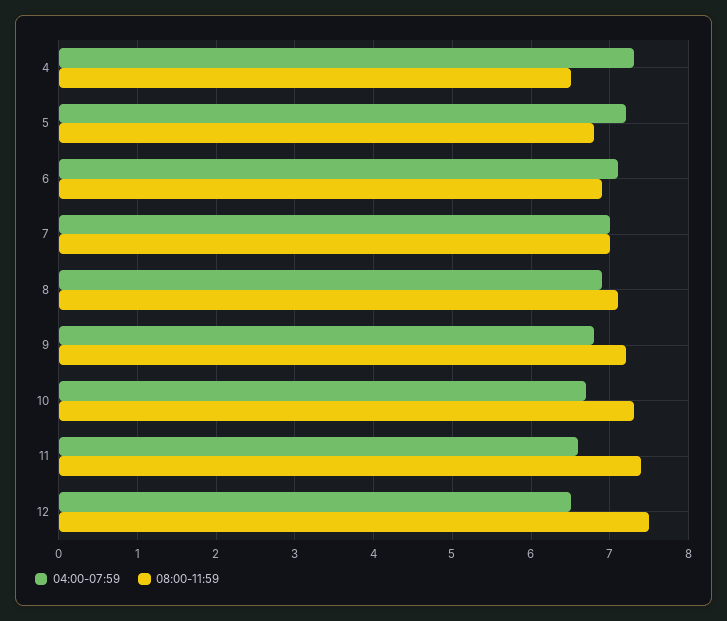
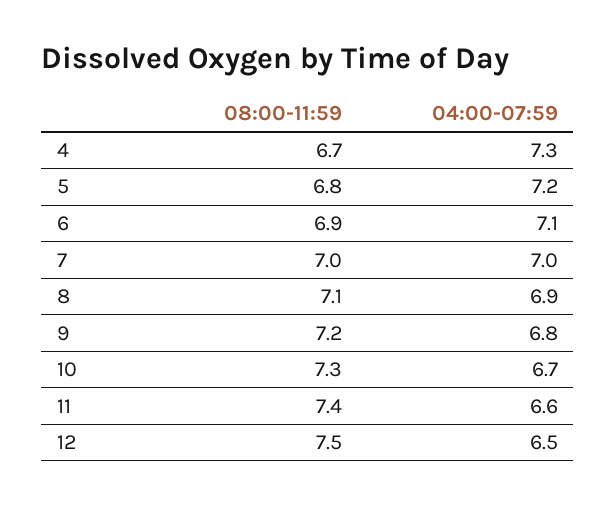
  {
    "04:00-07:59": {
      "4": 7.3,
      "5": 7.2,
      "6": 7.1,
      "7": 7,
      "8": 6.9,
      "9": 6.8,
      "10": 6.7,
      "11": 6.6,
      "12": 6.5
    },
    "08:00-11:59": {
-     "4": 6.5,
+     "4": 6.7,
      "5": 6.8,
      "6": 6.9,
      "7": 7,
      "8": 7.1,
      "9": 7.2,
      "10": 7.3,
      "11": 7.4,
      "12": 7.5
    }
  }

